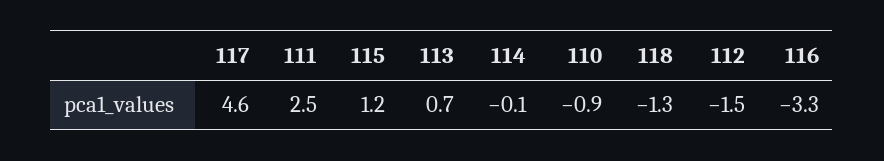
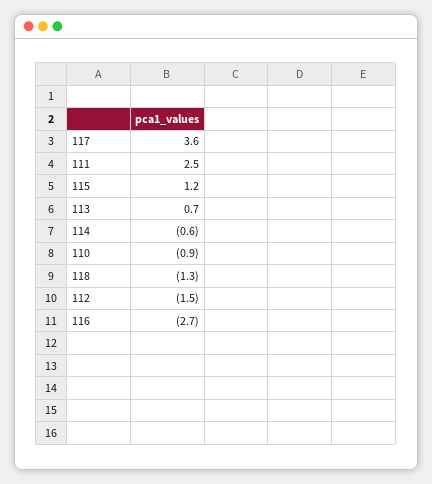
  {
-   "117": 4.6,
+   "117": 3.6,
    "111": 2.5,
    "115": 1.2,
    "113": 0.7,
-   "114": -0.1,
+   "114": -0.6,
    "110": -0.9,
    "118": -1.3,
    "112": -1.5,
-   "116": -3.3
+   "116": -2.7
  }

